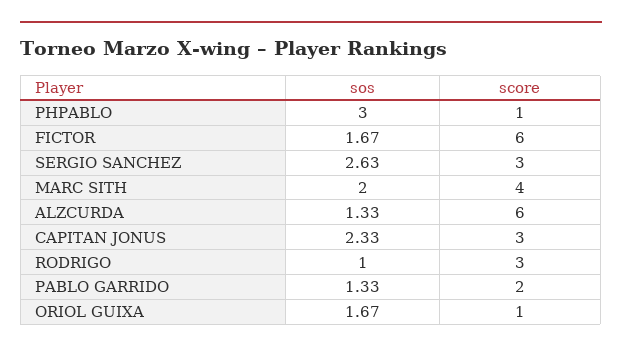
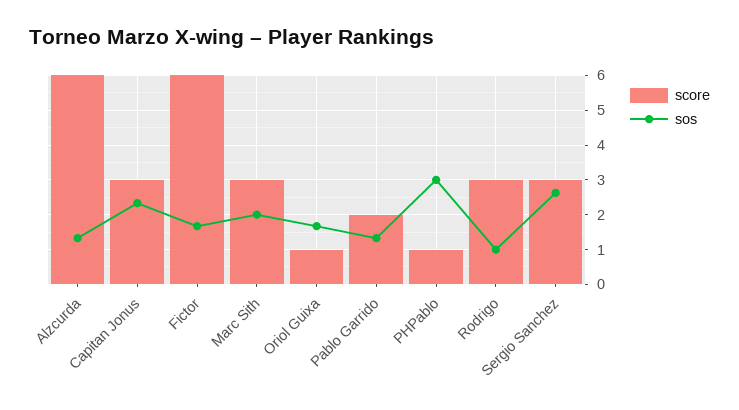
  {
    "sos": {
      "PHPABLO": 3,
      "FICTOR": 1.67,
      "SERGIO SANCHEZ": 2.63,
      "MARC SITH": 2,
      "ALZCURDA": 1.33,
      "CAPITAN JONUS": 2.33,
      "RODRIGO": 1,
      "PABLO GARRIDO": 1.33,
      "ORIOL GUIXA": 1.67
    },
    "score": {
      "PHPABLO": 1,
      "FICTOR": 6,
      "SERGIO SANCHEZ": 3,
-     "MARC SITH": 4,
+     "MARC SITH": 3,
      "ALZCURDA": 6,
      "CAPITAN JONUS": 3,
      "RODRIGO": 3,
      "PABLO GARRIDO": 2,
      "ORIOL GUIXA": 1
    }
  }

